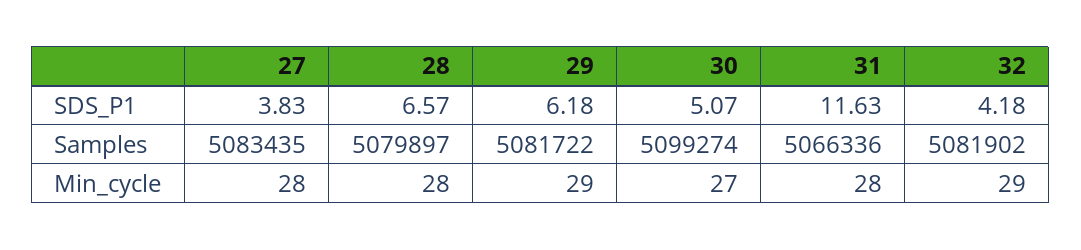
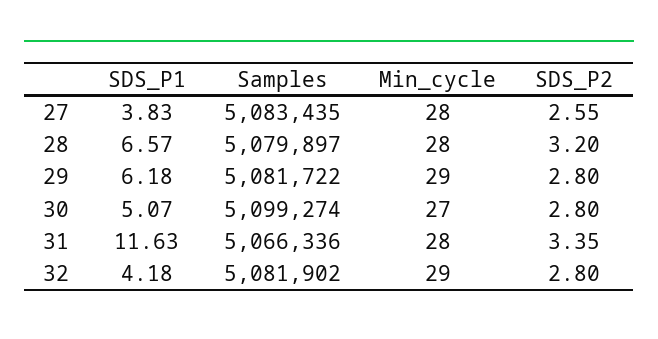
  {
    "27": {
      "SDS_P1": 3.83,
      "Samples": 5083435,
-     "Min_cycle": 28
+     "Min_cycle": 28,
+     "SDS_P2": 2.55
    },
    "28": {
      "SDS_P1": 6.57,
      "Samples": 5079897,
-     "Min_cycle": 28
+     "Min_cycle": 28,
+     "SDS_P2": 3.2
    },
    "29": {
      "SDS_P1": 6.18,
      "Samples": 5081722,
-     "Min_cycle": 29
+     "Min_cycle": 29,
+     "SDS_P2": 2.8
    },
    "30": {
      "SDS_P1": 5.07,
      "Samples": 5099274,
-     "Min_cycle": 27
+     "Min_cycle": 27,
+     "SDS_P2": 2.8
    },
    "31": {
      "SDS_P1": 11.63,
      "Samples": 5066336,
-     "Min_cycle": 28
+     "Min_cycle": 28,
+     "SDS_P2": 3.35
    },
    "32": {
      "SDS_P1": 4.18,
      "Samples": 5081902,
-     "Min_cycle": 29
+     "Min_cycle": 29,
+     "SDS_P2": 2.8
    }
  }

